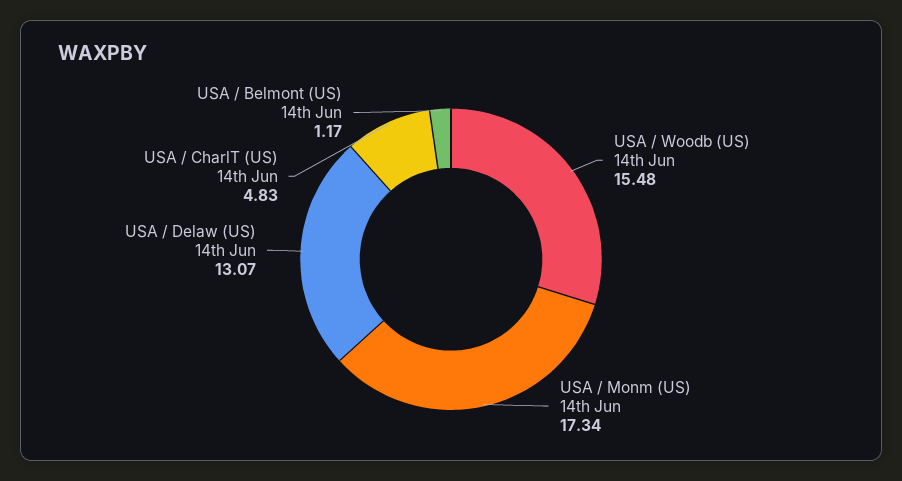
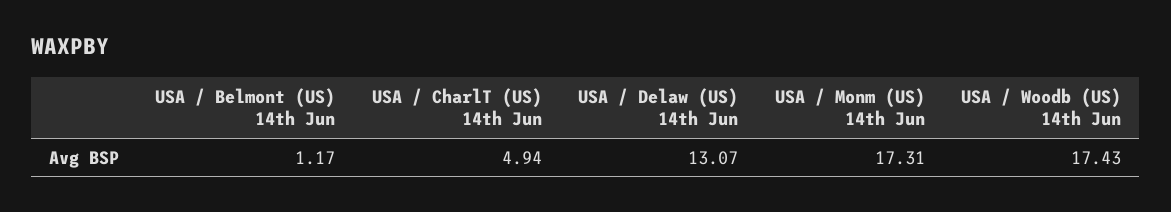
  {
-   "USA / Woodb (US) 14th Jun": 15.48,
+   "USA / Woodb (US) 14th Jun": 17.43,
-   "USA / Monm (US) 14th Jun": 17.34,
+   "USA / Monm (US) 14th Jun": 17.31,
    "USA / Delaw (US) 14th Jun": 13.07,
-   "USA / CharlT (US) 14th Jun": 4.83,
+   "USA / CharlT (US) 14th Jun": 4.94,
    "USA / Belmont (US) 14th Jun": 1.17
  }

